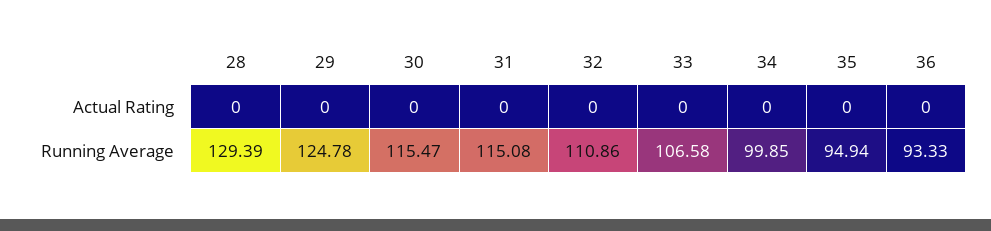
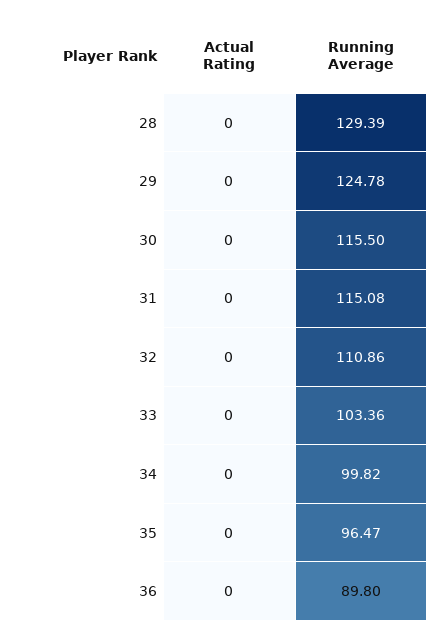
  {
    "28": {
      "Actual Rating": 0,
      "Running Average": 129.39
    },
    "29": {
      "Actual Rating": 0,
      "Running Average": 124.78
    },
    "30": {
      "Actual Rating": 0,
-     "Running Average": 115.47
+     "Running Average": 115.5
    },
    "31": {
      "Actual Rating": 0,
      "Running Average": 115.08
    },
    "32": {
      "Actual Rating": 0,
      "Running Average": 110.86
    },
    "33": {
      "Actual Rating": 0,
-     "Running Average": 106.58
+     "Running Average": 103.36
    },
    "34": {
      "Actual Rating": 0,
-     "Running Average": 99.85
+     "Running Average": 99.82
    },
    "35": {
      "Actual Rating": 0,
-     "Running Average": 94.94
+     "Running Average": 96.47
    },
    "36": {
      "Actual Rating": 0,
-     "Running Average": 93.33
+     "Running Average": 89.8
    }
  }

